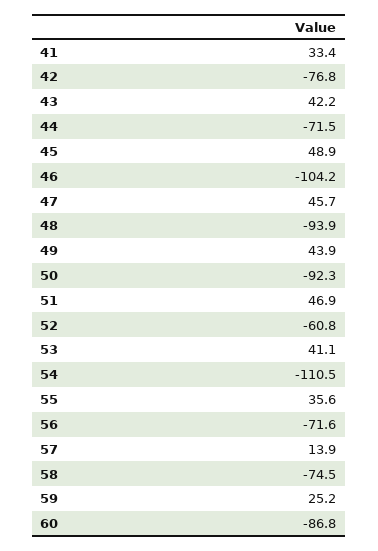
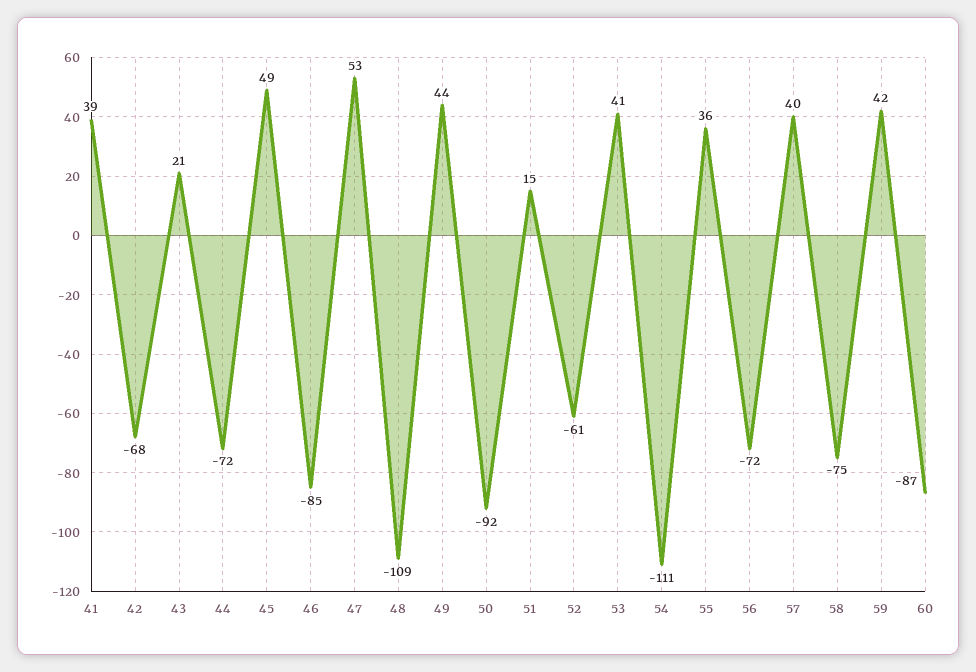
  {
-   "41": 33.4,
+   "41": 39,
-   "42": -76.8,
+   "42": -68,
-   "43": 42.2,
+   "43": 21,
    "44": -71.5,
    "45": 48.9,
-   "46": -104.2,
+   "46": -85,
-   "47": 45.7,
+   "47": 53,
-   "48": -93.9,
+   "48": -109,
    "49": 43.9,
    "50": -92.3,
-   "51": 46.9,
+   "51": 15,
    "52": -60.8,
    "53": 41.1,
    "54": -110.5,
    "55": 35.6,
    "56": -71.6,
-   "57": 13.9,
+   "57": 40,
    "58": -74.5,
-   "59": 25.2,
+   "59": 42,
    "60": -86.8
  }

